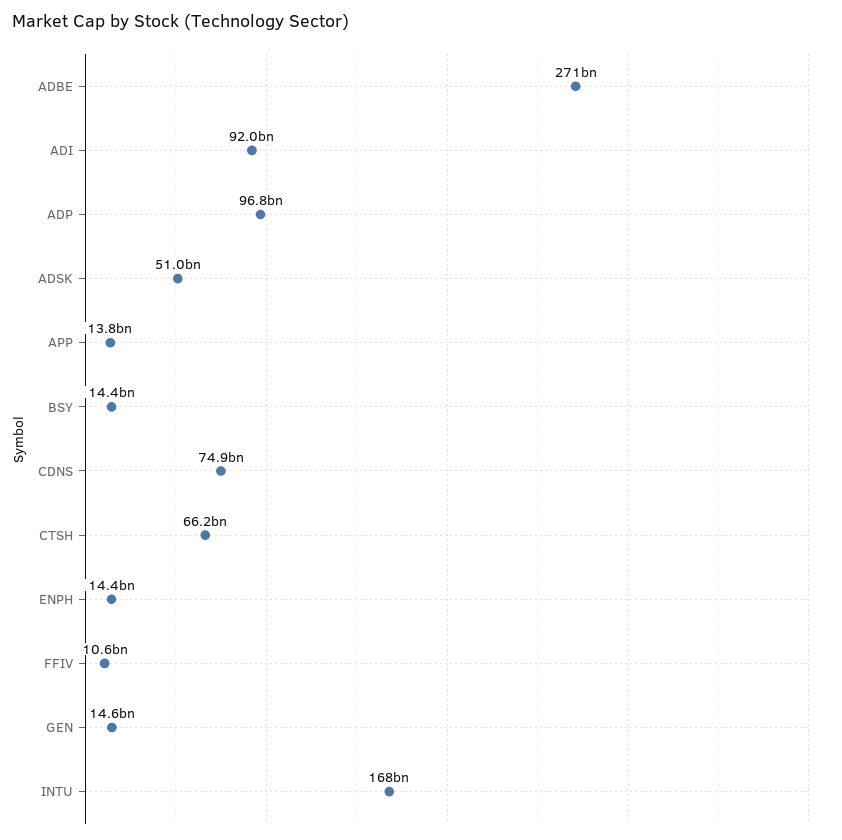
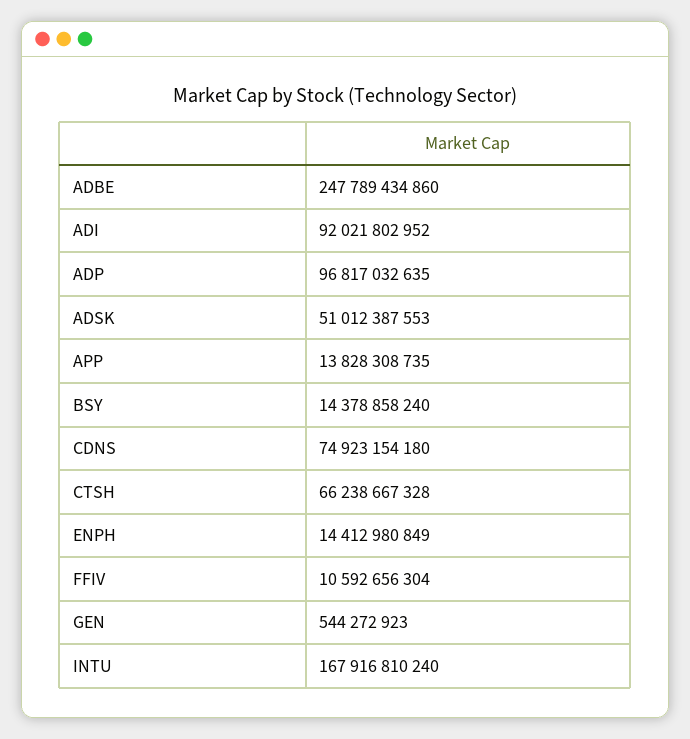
  {
-   "ADBE": 271000000000,
+   "ADBE": 247789434860,
    "ADI": 92021802952,
    "ADP": 96817032635,
    "ADSK": 51012387553,
    "APP": 13828308735,
    "BSY": 14378858240,
    "CDNS": 74923154180,
    "CTSH": 66238667328,
    "ENPH": 14412980849,
    "FFIV": 10592656304,
-   "GEN": 14600000000,
+   "GEN": 544272923,
    "INTU": 167916810240
  }

